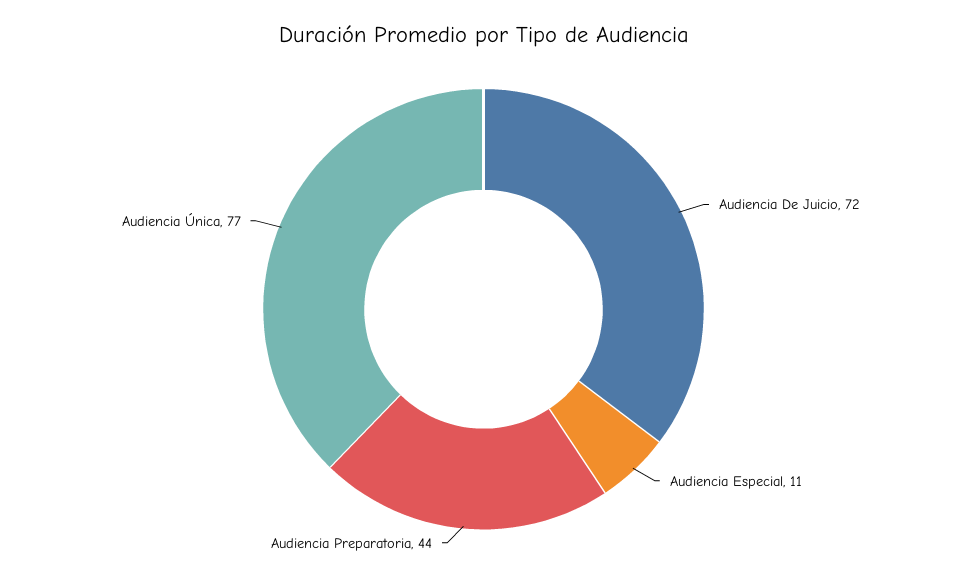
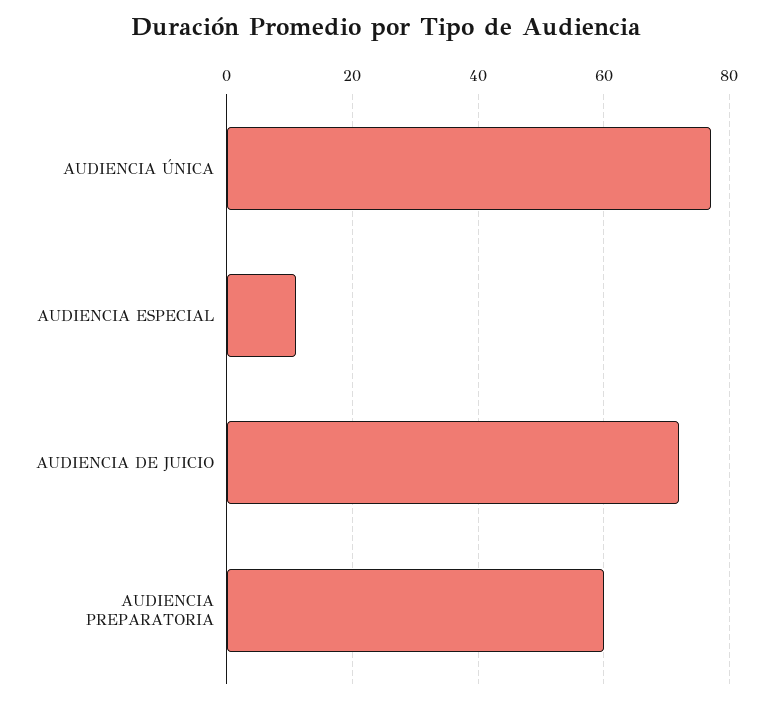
  {
    "Audiencia De Juicio": 72,
    "Audiencia Especial": 11,
-   "Audiencia Preparatoria": 44,
+   "Audiencia Preparatoria": 60,
    "Audiencia Única": 77
  }

